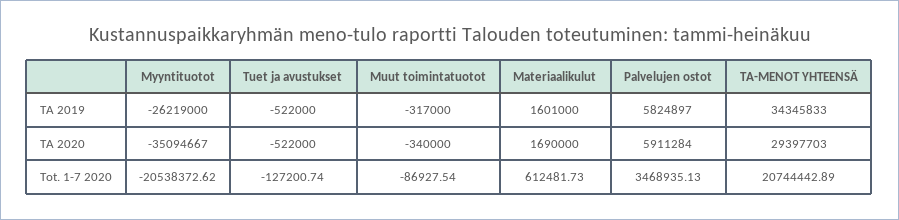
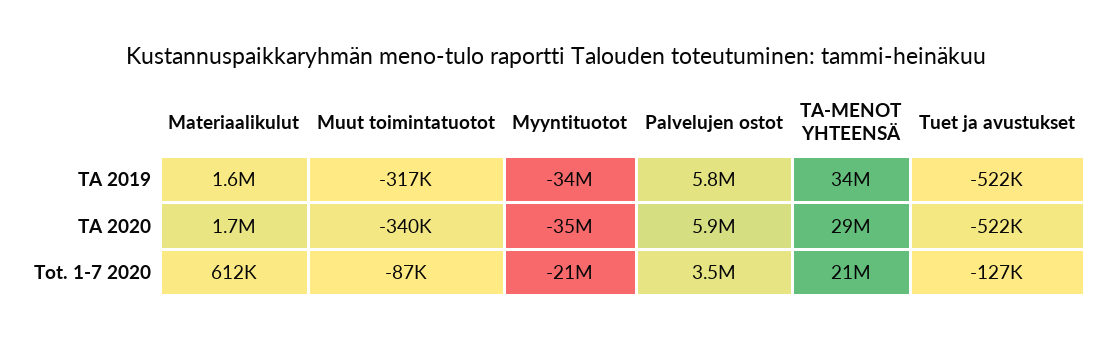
  {
    "Myyntituotot": {
-     "TA 2019": -26219000,
+     "TA 2019": -34000000,
      "TA 2020": -35094667,
      "Tot. 1-7 2020": -20538372.62
    },
    "Tuet ja avustukset": {
      "TA 2019": -522000,
      "TA 2020": -522000,
      "Tot. 1-7 2020": -127200.74
    },
    "Muut toimintatuotot": {
      "TA 2019": -317000,
      "TA 2020": -340000,
      "Tot. 1-7 2020": -86927.54
    },
    "Materiaalikulut": {
      "TA 2019": 1601000,
      "TA 2020": 1690000,
      "Tot. 1-7 2020": 612481.73
    },
    "Palvelujen ostot": {
      "TA 2019": 5824897,
      "TA 2020": 5911284,
      "Tot. 1-7 2020": 3468935.13
    },
    "TA-MENOT YHTEENSÄ": {
      "TA 2019": 34345833,
      "TA 2020": 29397703,
      "Tot. 1-7 2020": 20744442.89
    }
  }

